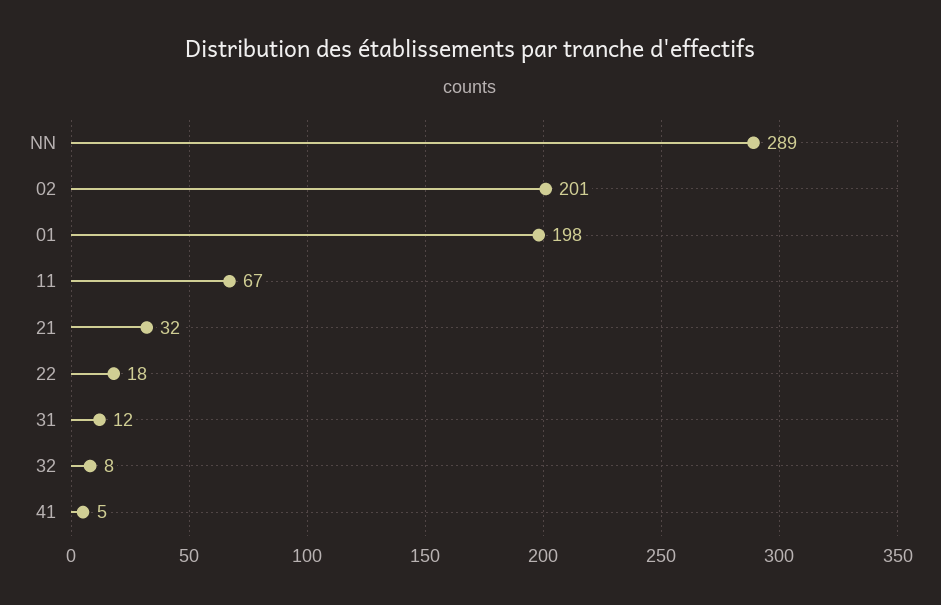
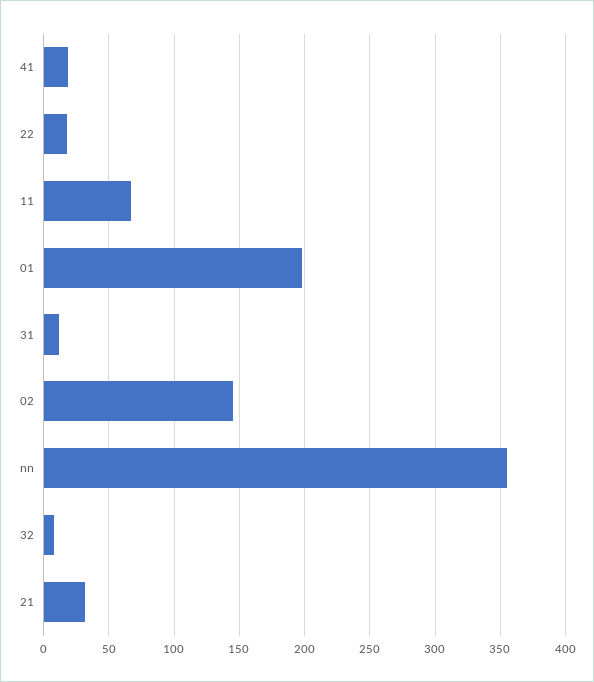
  {
-   "NN": 289,
+   "NN": 355,
-   "02": 201,
+   "02": 145,
    "01": 198,
    "11": 67,
    "21": 32,
    "22": 18,
    "31": 12,
    "32": 8,
-   "41": 5
+   "41": 20
  }

